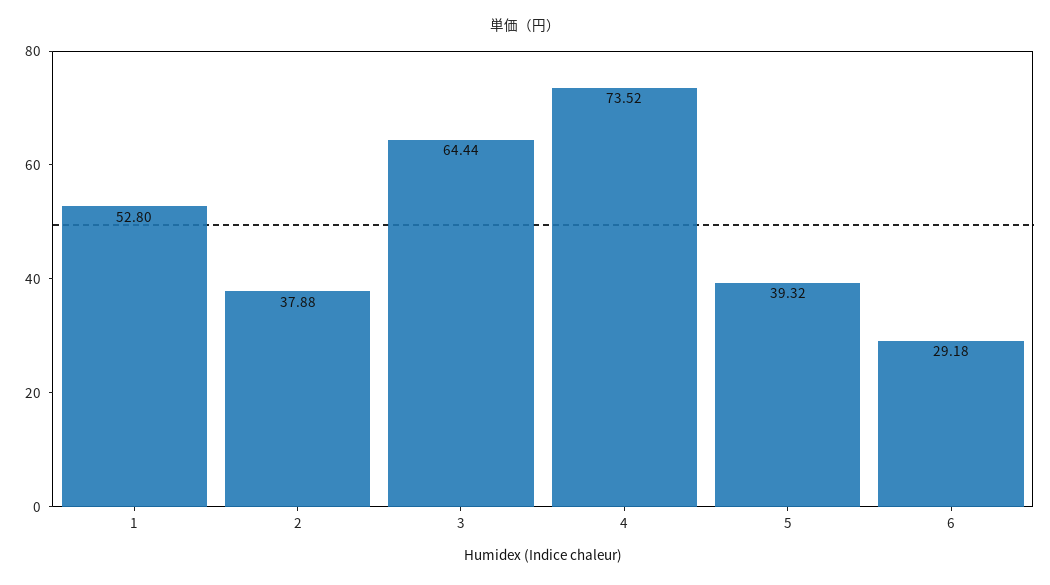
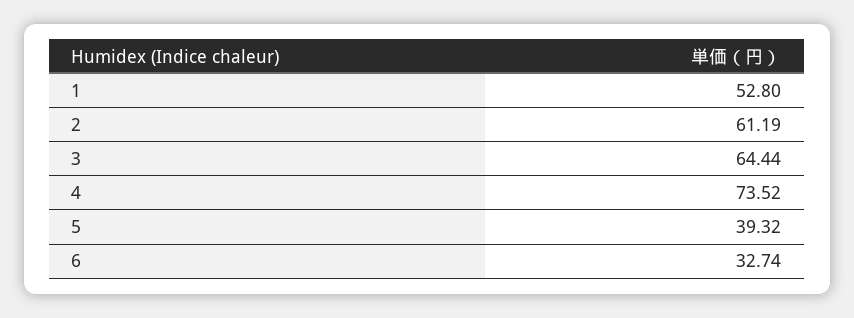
  {
    "1": 52.8,
-   "2": 37.88,
+   "2": 61.19,
    "3": 64.44,
    "4": 73.52,
    "5": 39.32,
-   "6": 29.18
+   "6": 32.74
  }

